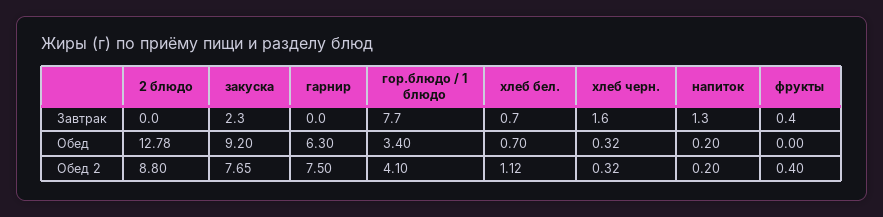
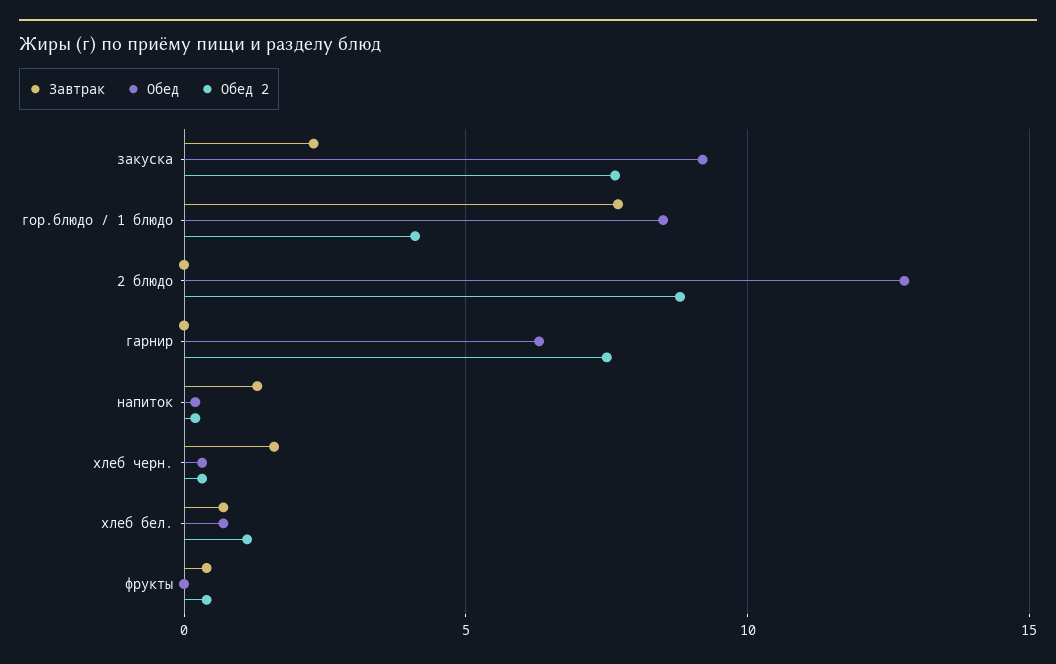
  {
    "Завтрак": {
      "2 блюдо": 0,
      "закуска": 2.3,
      "гарнир": 0,
      "гор.блюдо / 1 блюдо": 7.7,
      "хлеб бел.": 0.7,
      "хлеб черн.": 1.6,
      "напиток": 1.3,
      "фрукты": 0.4
    },
    "Обед": {
      "2 блюдо": 12.78,
      "закуска": 9.2,
      "гарнир": 6.3,
-     "гор.блюдо / 1 блюдо": 3.4,
+     "гор.блюдо / 1 блюдо": 8.5,
      "хлеб бел.": 0.7,
      "хлеб черн.": 0.32,
      "напиток": 0.2,
      "фрукты": 0
    },
    "Обед 2": {
      "2 блюдо": 8.8,
      "закуска": 7.65,
      "гарнир": 7.5,
      "гор.блюдо / 1 блюдо": 4.1,
      "хлеб бел.": 1.12,
      "хлеб черн.": 0.32,
      "напиток": 0.2,
      "фрукты": 0.4
    }
  }

